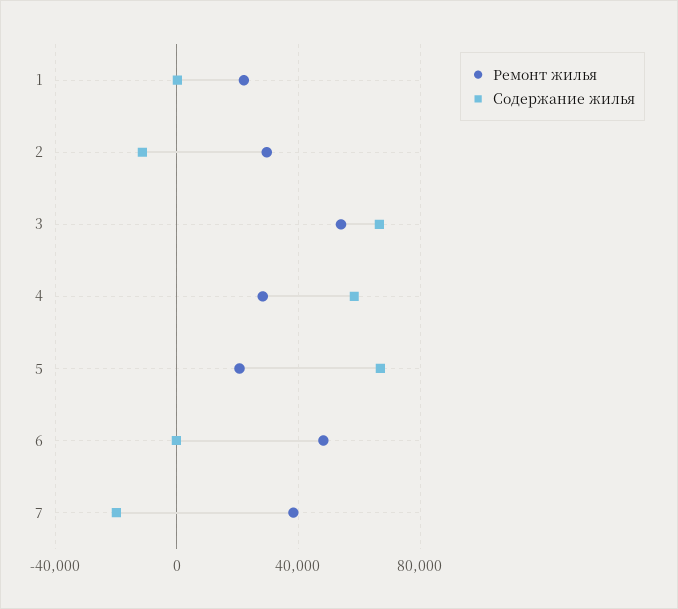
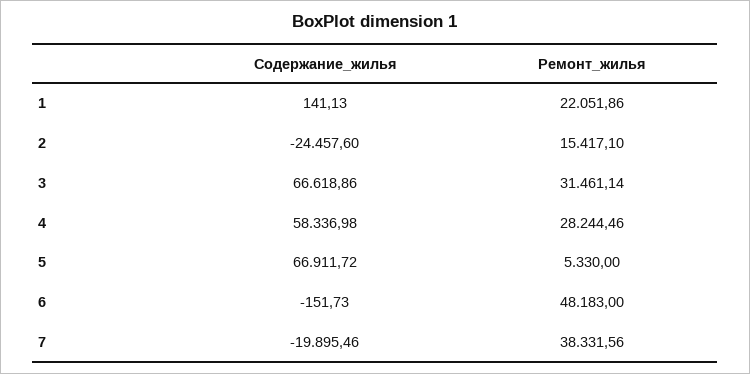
  {
    "Ремонт жилья": {
      "1": 22051.86,
-     "2": 30000,
+     "2": 15417.1,
-     "3": 55000,
+     "3": 31461.14,
      "4": 28244.46,
-     "5": 20000,
+     "5": 5330,
      "6": 48183,
      "7": 38331.56
    },
    "Содержание жилья": {
      "1": 141.13,
-     "2": -10000,
+     "2": -24457.6,
      "3": 66618.86,
      "4": 58336.98,
      "5": 66911.72,
      "6": -151.73,
      "7": -19895.46
    }
  }

